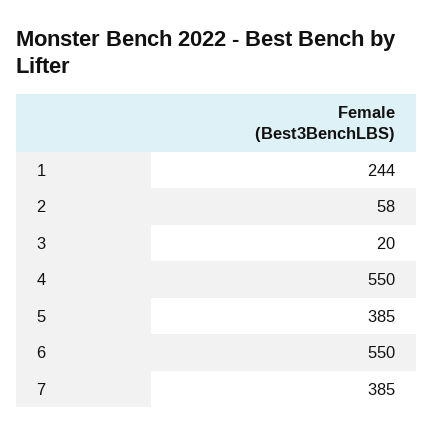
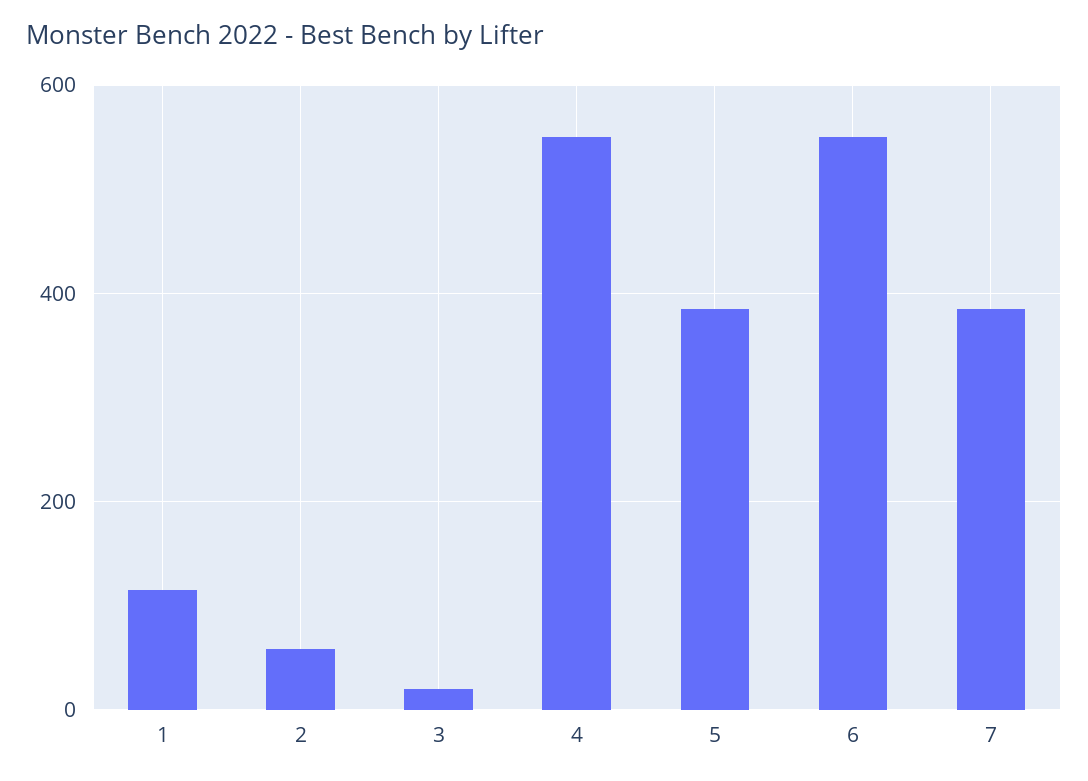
  {
-   "1": 244,
+   "1": 120,
    "2": 58,
    "3": 20,
    "4": 550,
    "5": 385,
    "6": 550,
    "7": 385
  }

